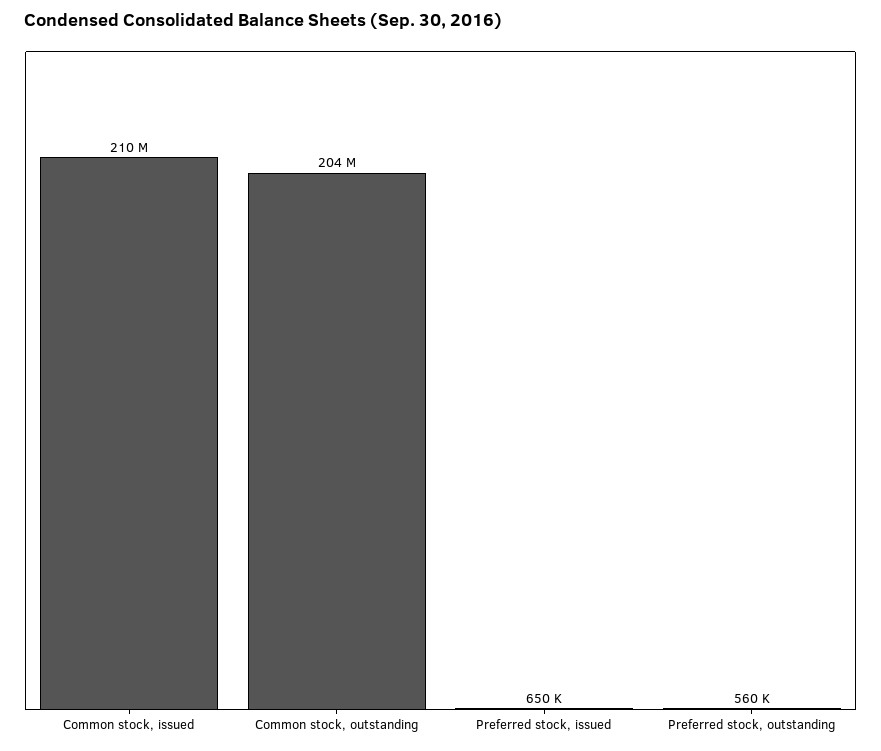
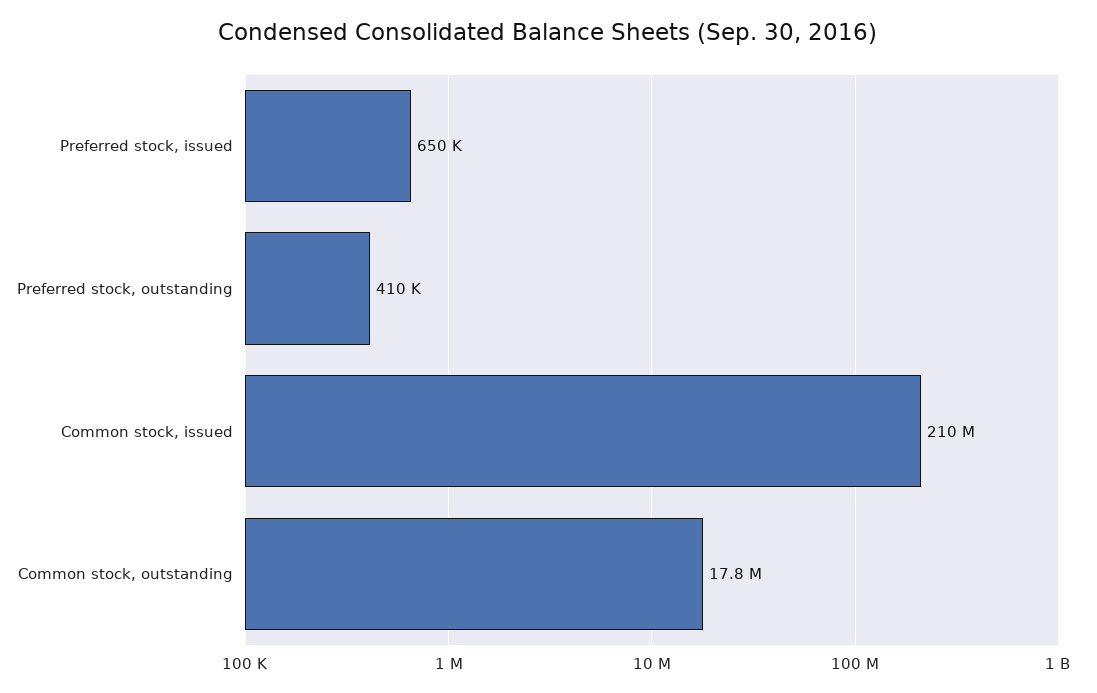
  {
    "Common stock, issued": 210000000,
-   "Common stock, outstanding": 204000000,
+   "Common stock, outstanding": 17800000,
    "Preferred stock, issued": 650000,
-   "Preferred stock, outstanding": 560000
+   "Preferred stock, outstanding": 410000
  }

